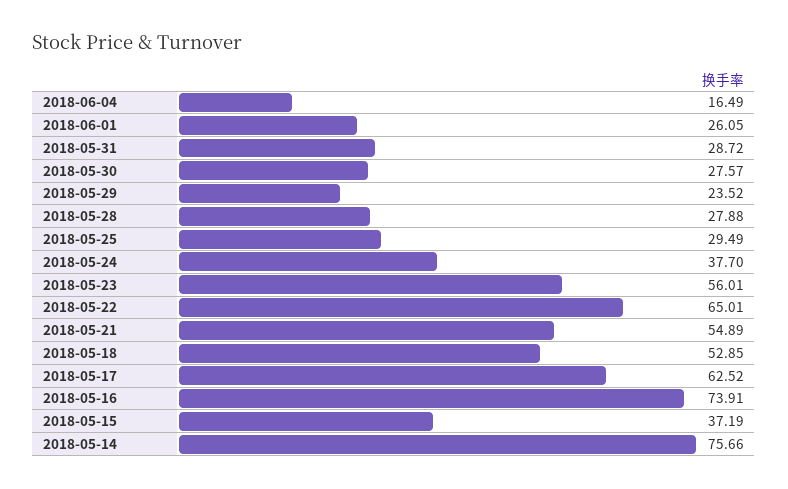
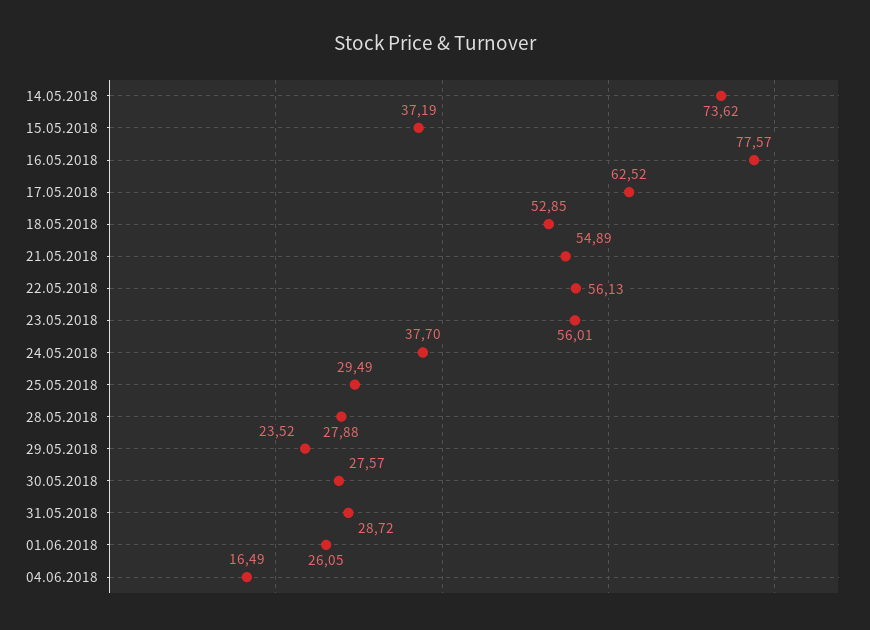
  {
    "2018-06-04": 16.49,
    "2018-06-01": 26.05,
    "2018-05-31": 28.72,
    "2018-05-30": 27.57,
    "2018-05-29": 23.52,
    "2018-05-28": 27.88,
    "2018-05-25": 29.49,
    "2018-05-24": 37.7,
    "2018-05-23": 56.01,
-   "2018-05-22": 65.01,
+   "2018-05-22": 56.13,
    "2018-05-21": 54.89,
    "2018-05-18": 52.85,
    "2018-05-17": 62.52,
-   "2018-05-16": 73.91,
+   "2018-05-16": 77.57,
    "2018-05-15": 37.19,
-   "2018-05-14": 75.66
+   "2018-05-14": 73.62
  }

